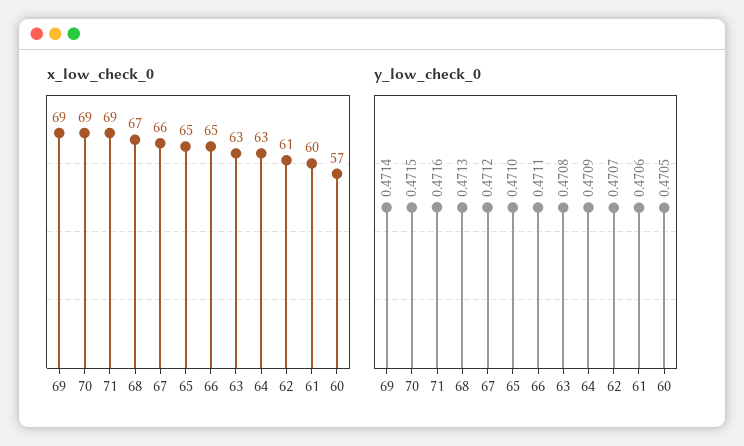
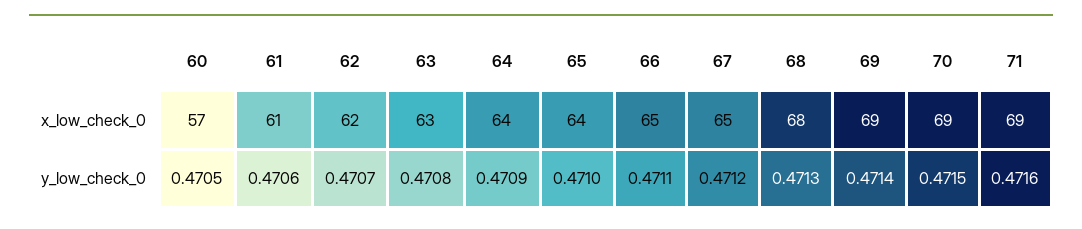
  {
    "x_low_check_0": {
      "69": 69,
      "70": 69,
      "71": 69,
-     "68": 67,
+     "68": 68,
-     "67": 66,
+     "67": 65,
-     "65": 65,
+     "65": 64,
      "66": 65,
      "63": 63,
-     "64": 63,
+     "64": 64,
-     "62": 61,
+     "62": 62,
-     "61": 60,
+     "61": 61,
      "60": 57
    },
    "y_low_check_0": {
      "69": 0.4714,
      "70": 0.4715,
      "71": 0.4716,
      "68": 0.4713,
      "67": 0.4712,
      "65": 0.471,
      "66": 0.4711,
      "63": 0.4708,
      "64": 0.4709,
      "62": 0.4707,
      "61": 0.4706,
      "60": 0.4705
    }
  }

